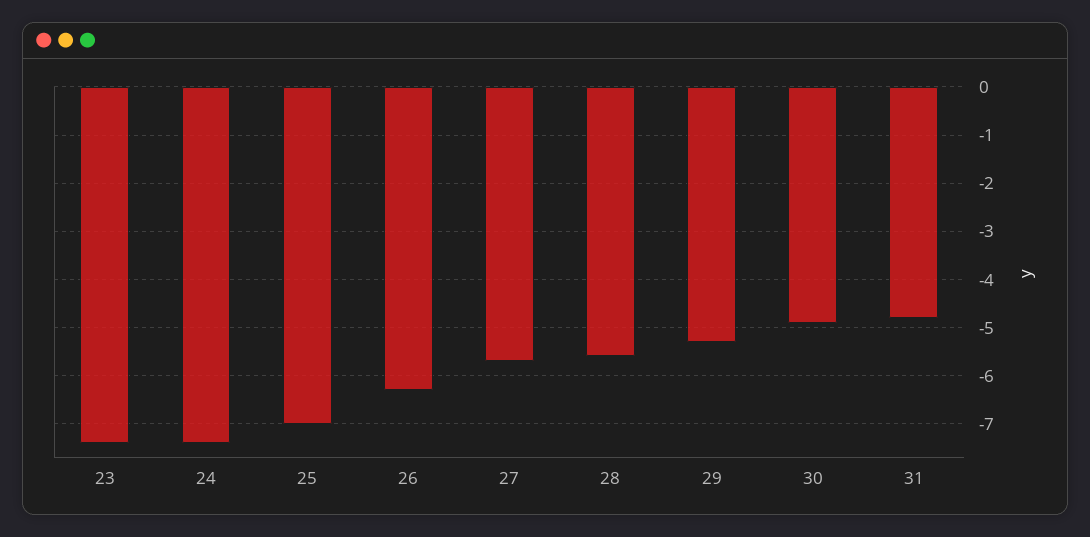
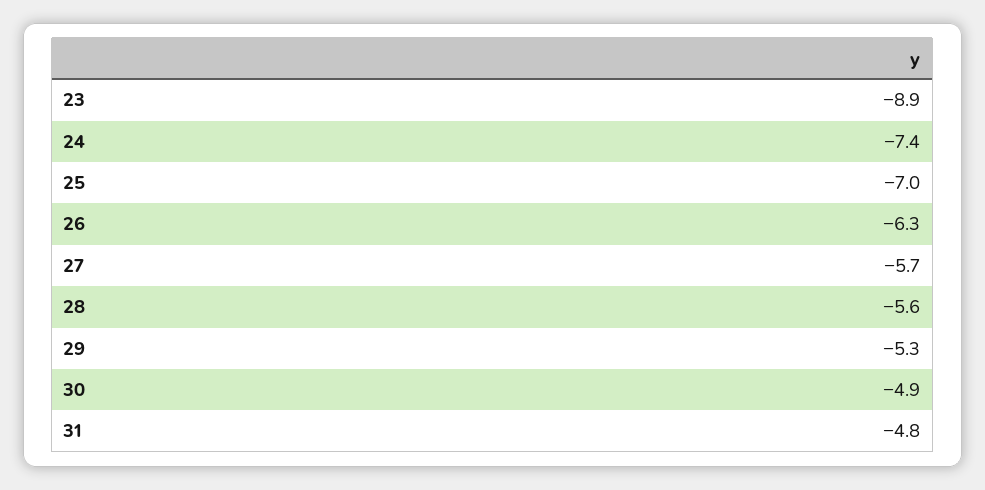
  {
-   "23": -7.5,
+   "23": -8.9,
    "24": -7.4,
    "25": -7,
    "26": -6.3,
    "27": -5.7,
    "28": -5.6,
    "29": -5.3,
    "30": -4.9,
    "31": -4.8
  }

